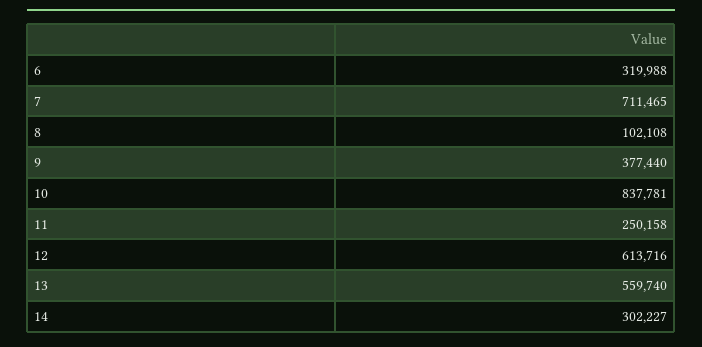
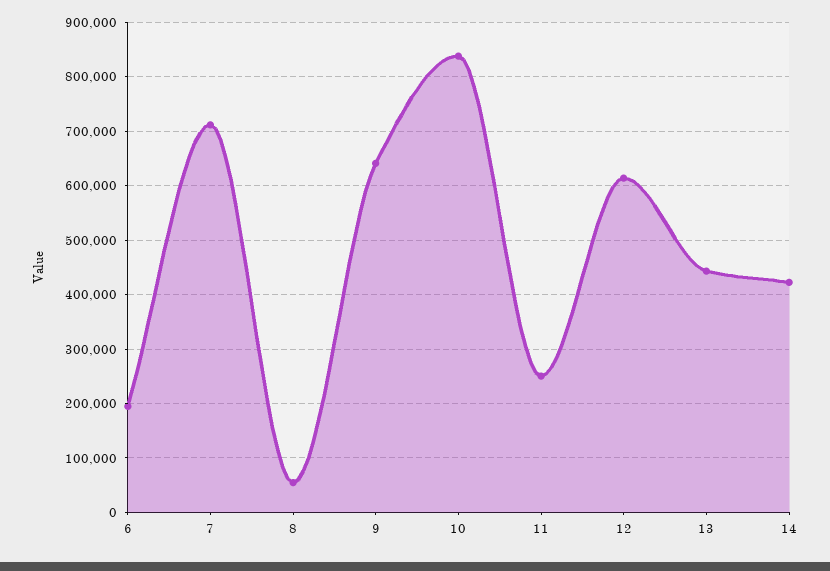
  {
-   "6": 319988,
+   "6": 200000,
    "7": 711465,
-   "8": 102108,
+   "8": 60000,
-   "9": 377440,
+   "9": 640000,
    "10": 837781,
    "11": 250158,
    "12": 613716,
-   "13": 559740,
+   "13": 440000,
-   "14": 302227
+   "14": 420000
  }

